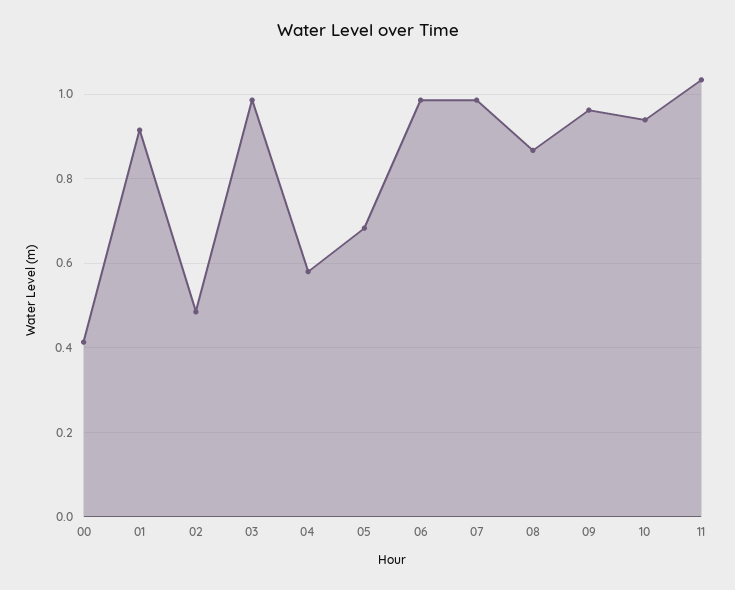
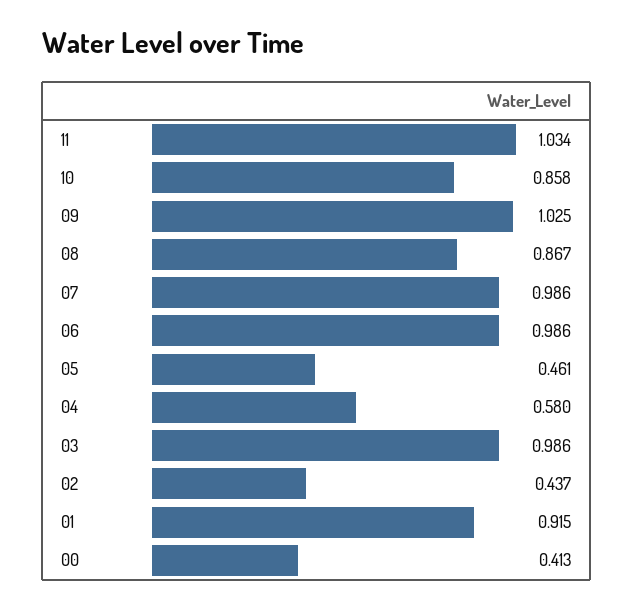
  {
    "00": 0.413,
    "01": 0.915,
-   "02": 0.48,
+   "02": 0.437,
    "03": 0.986,
    "04": 0.58,
-   "05": 0.68,
+   "05": 0.461,
    "06": 0.986,
    "07": 0.986,
    "08": 0.867,
-   "09": 0.96,
+   "09": 1.025,
-   "10": 0.94,
+   "10": 0.858,
    "11": 1.034
  }

